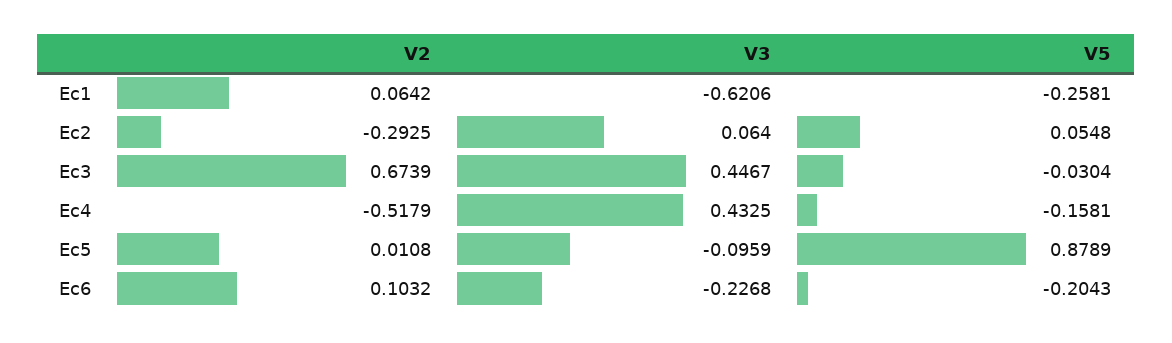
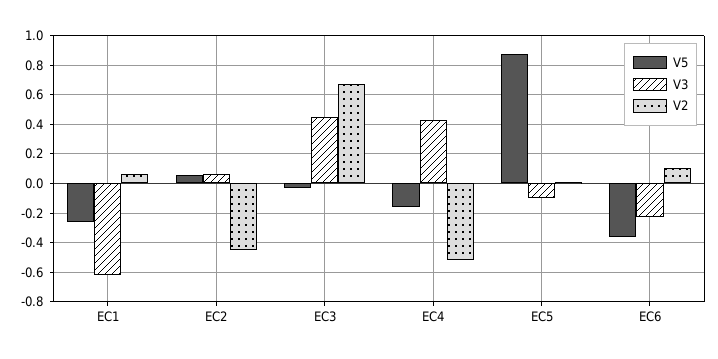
  {
    "V2": {
      "Ec1": 0.0642,
-     "Ec2": -0.2925,
+     "Ec2": -0.45,
      "Ec3": 0.6739,
      "Ec4": -0.5179,
      "Ec5": 0.0108,
      "Ec6": 0.1032
    },
    "V3": {
      "Ec1": -0.6206,
      "Ec2": 0.064,
      "Ec3": 0.4467,
      "Ec4": 0.4325,
      "Ec5": -0.0959,
      "Ec6": -0.2268
    },
    "V5": {
      "Ec1": -0.2581,
      "Ec2": 0.0548,
      "Ec3": -0.0304,
      "Ec4": -0.1581,
      "Ec5": 0.8789,
-     "Ec6": -0.2043
+     "Ec6": -0.35
    }
  }

